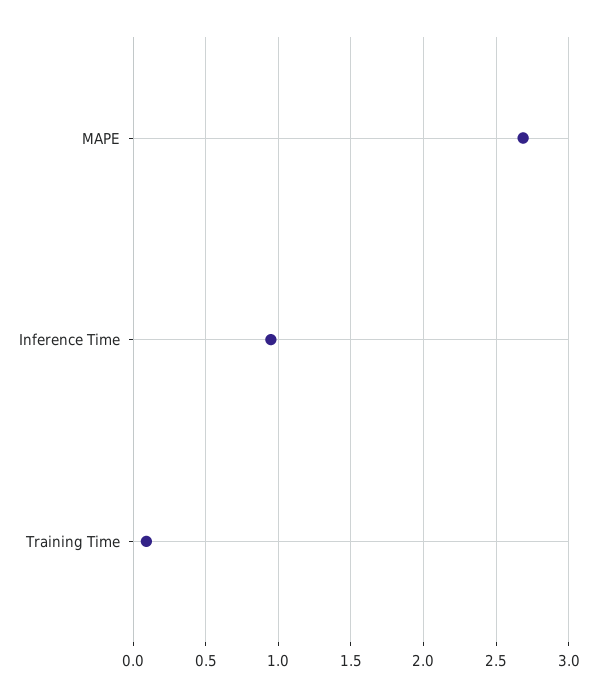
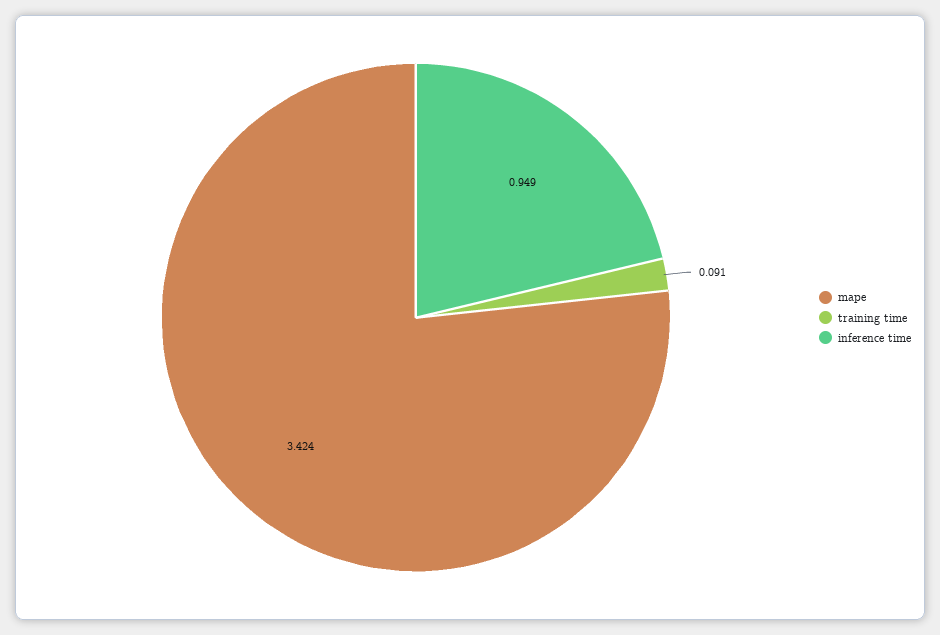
  {
-   "MAPE": 2.7,
+   "MAPE": 3.424,
    "Inference Time": 0.949,
    "Training Time": 0.091
  }

